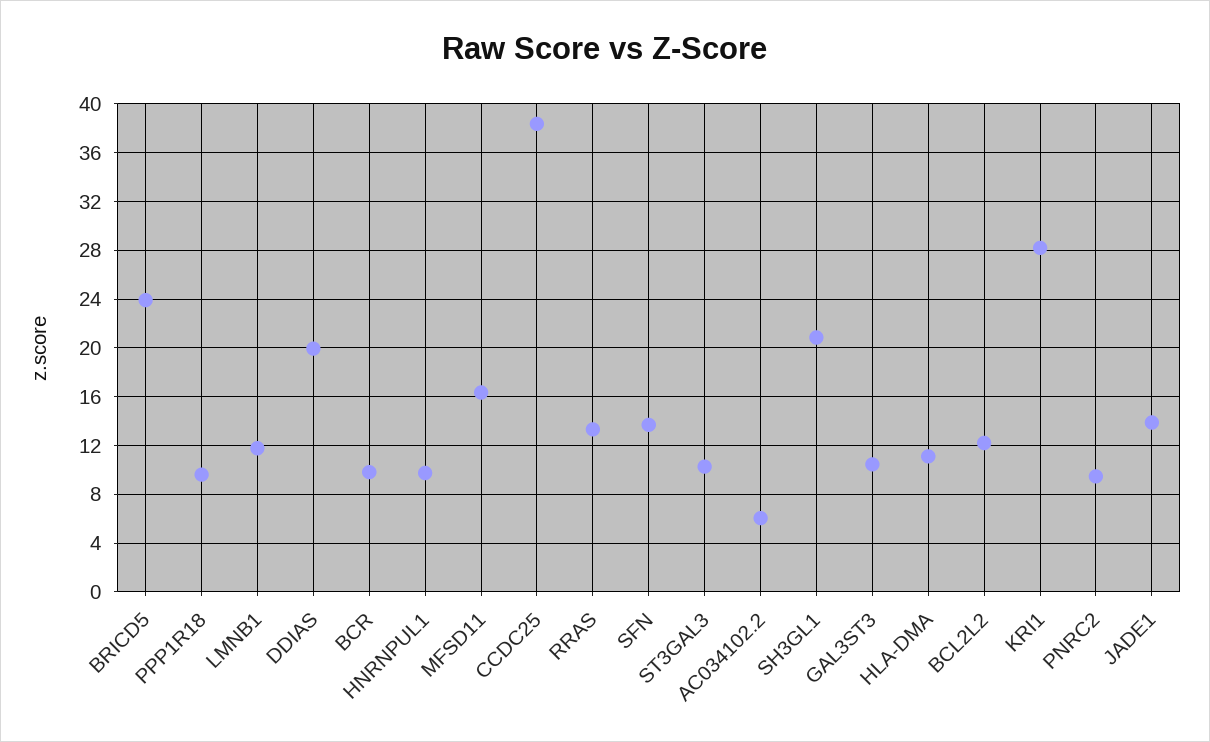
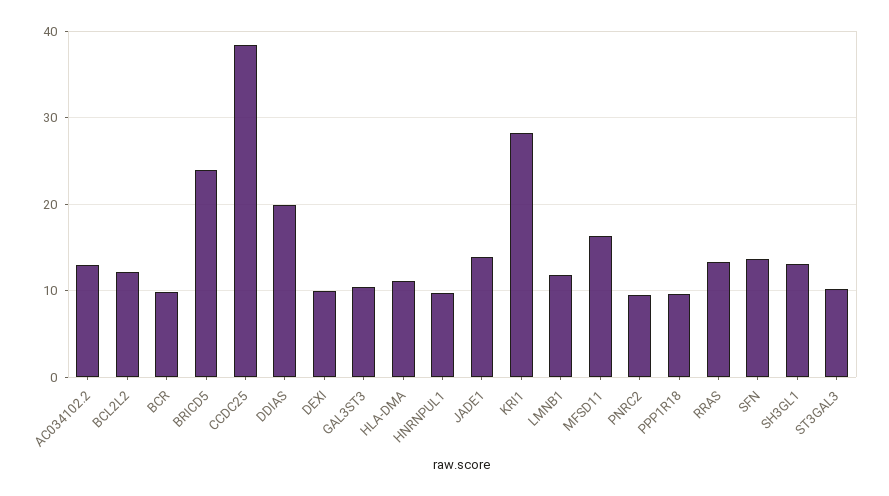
  {
    "BRICD5": 24,
    "PPP1R18": 9.5,
    "LMNB1": 12,
    "DDIAS": 20,
    "BCR": 10,
    "HNRNPUL1": 10,
    "MFSD11": 16.5,
    "CCDC25": 38.5,
    "RRAS": 13.5,
    "SFN": 13.5,
    "ST3GAL3": 10.5,
-   "AC034102.2": 6,
+   "AC034102.2": 13,
-   "SH3GL1": 21,
+   "SH3GL1": 13,
    "GAL3ST3": 10.5,
    "HLA-DMA": 11,
    "BCL2L2": 12,
    "KRI1": 28,
    "PNRC2": 9.5,
-   "JADE1": 14
+   "JADE1": 14,
+   "DEXI": 10
  }

